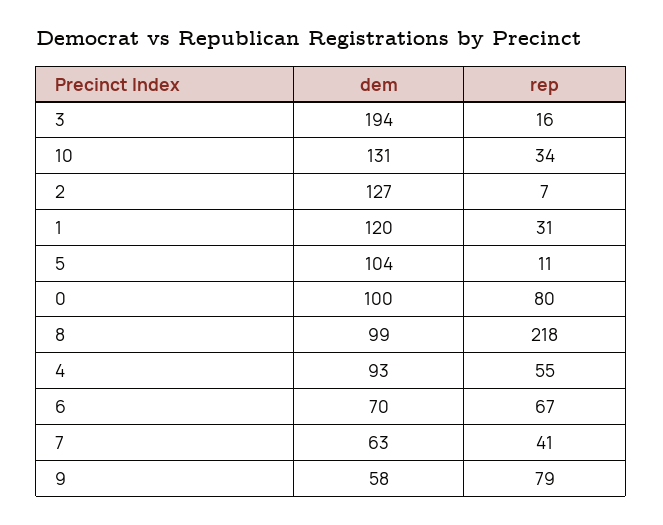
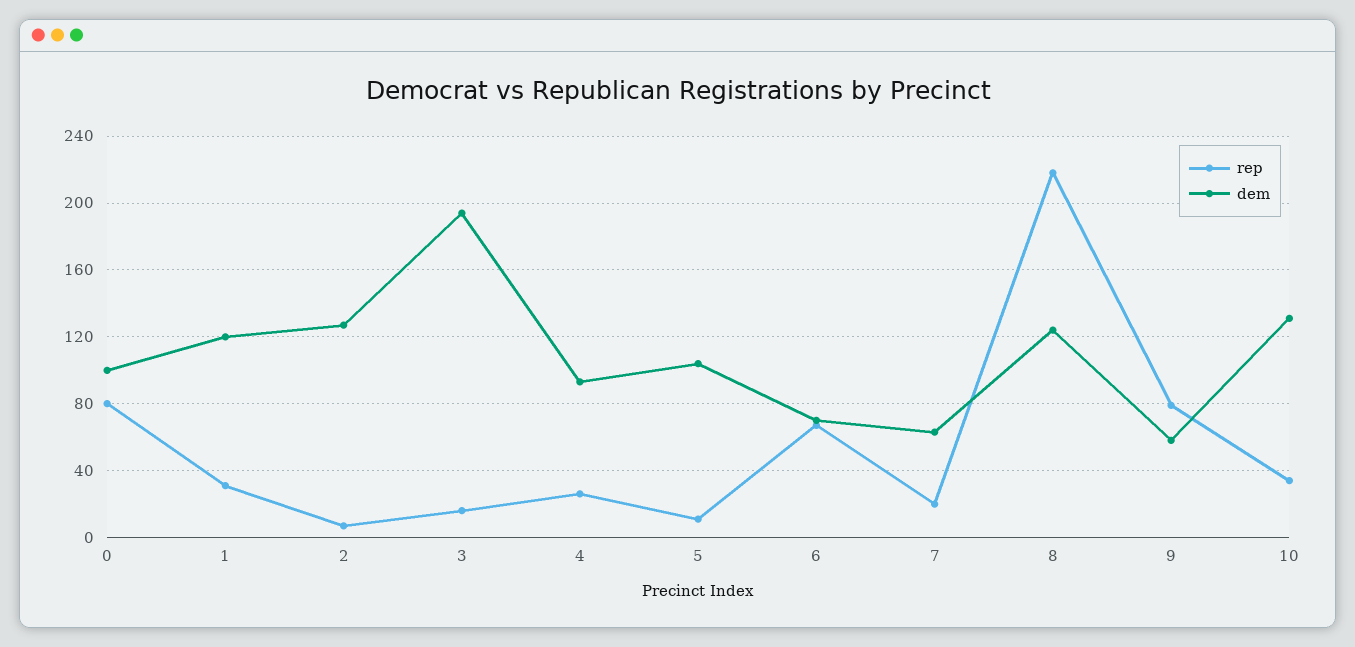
  {
    "dem": {
      "3": 194,
      "10": 131,
      "2": 127,
      "1": 120,
      "5": 104,
      "0": 100,
-     "8": 99,
+     "8": 125,
      "4": 93,
      "6": 70,
      "7": 63,
      "9": 58
    },
    "rep": {
      "3": 16,
      "10": 34,
      "2": 7,
      "1": 31,
      "5": 11,
      "0": 80,
      "8": 218,
-     "4": 55,
+     "4": 25,
      "6": 67,
-     "7": 41,
+     "7": 20,
      "9": 79
    }
  }

